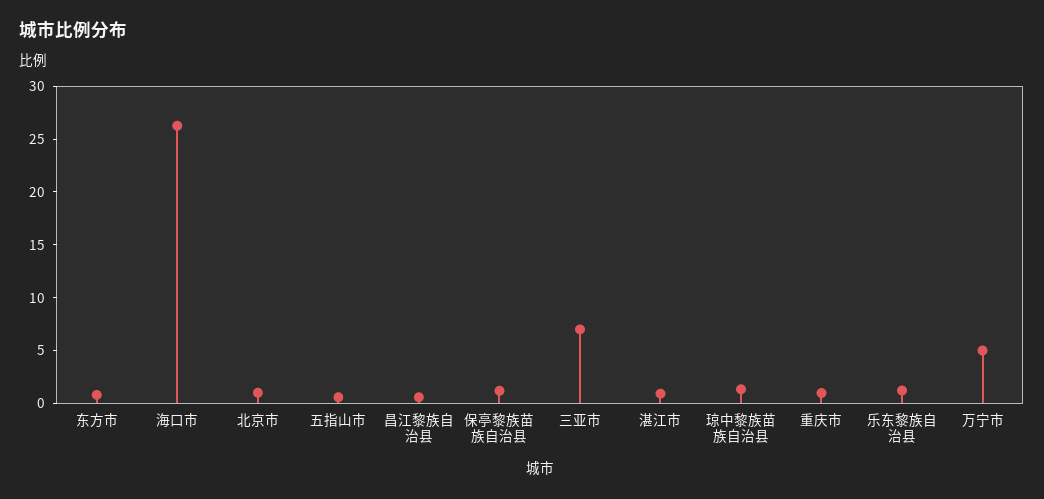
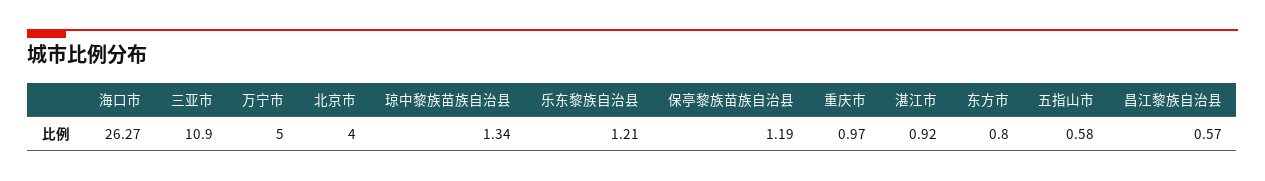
  {
    "东方市": 0.8,
    "海口市": 26.27,
-   "北京市": 1,
+   "北京市": 4,
    "五指山市": 0.58,
    "昌江黎族自治县": 0.57,
    "保亭黎族苗族自治县": 1.19,
-   "三亚市": 7,
+   "三亚市": 10.9,
    "湛江市": 0.92,
    "琼中黎族苗族自治县": 1.34,
    "重庆市": 0.97,
    "乐东黎族自治县": 1.21,
    "万宁市": 5
  }

